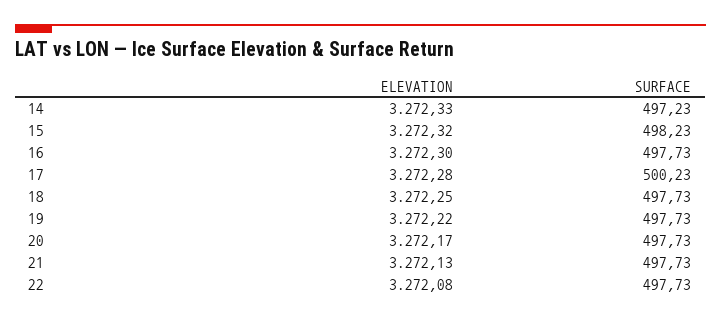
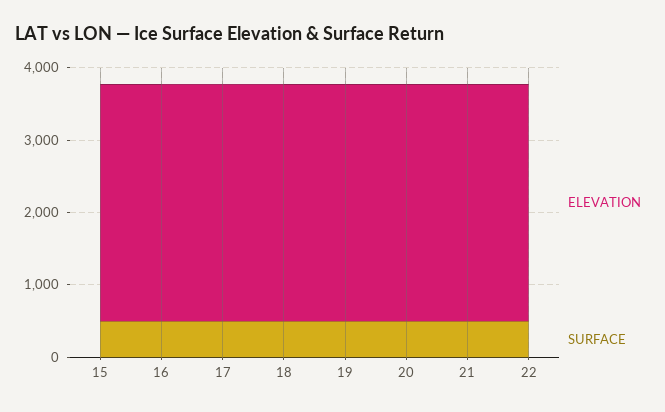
  {
    "ELEVATION": {
-     "14": 3272.33,
      "15": 3272.32,
      "16": 3272.3,
      "17": 3272.28,
      "18": 3272.25,
      "19": 3272.22,
      "20": 3272.17,
      "21": 3272.13,
      "22": 3272.08
    },
    "SURFACE": {
-     "14": 497.23,
      "15": 498.23,
      "16": 497.73,
      "17": 500.23,
      "18": 497.73,
      "19": 497.73,
      "20": 497.73,
      "21": 497.73,
      "22": 497.73
    }
  }

